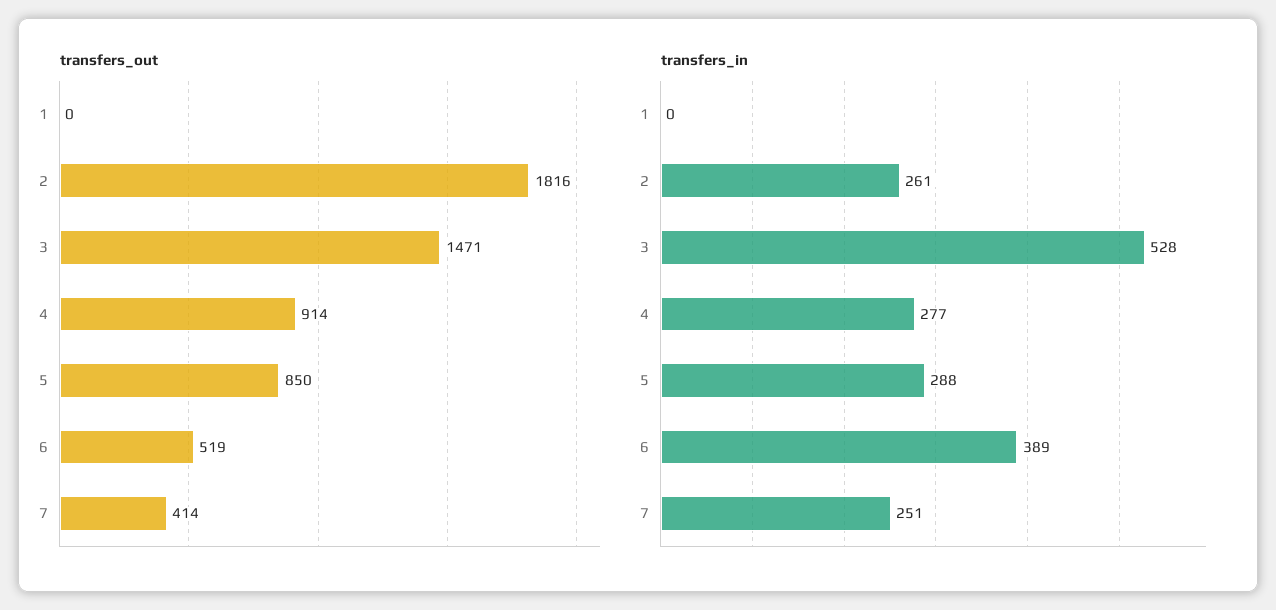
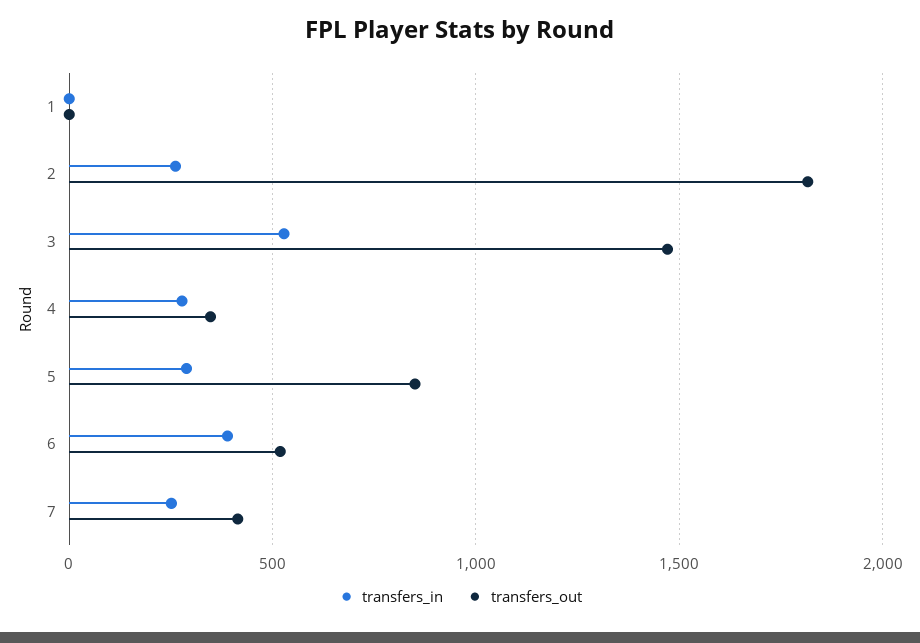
  {
    "transfers_out": {
      "1": 0,
      "2": 1816,
      "3": 1471,
-     "4": 914,
+     "4": 350,
      "5": 850,
      "6": 519,
      "7": 414
    },
    "transfers_in": {
      "1": 0,
      "2": 261,
      "3": 528,
      "4": 277,
      "5": 288,
      "6": 389,
      "7": 251
    }
  }

